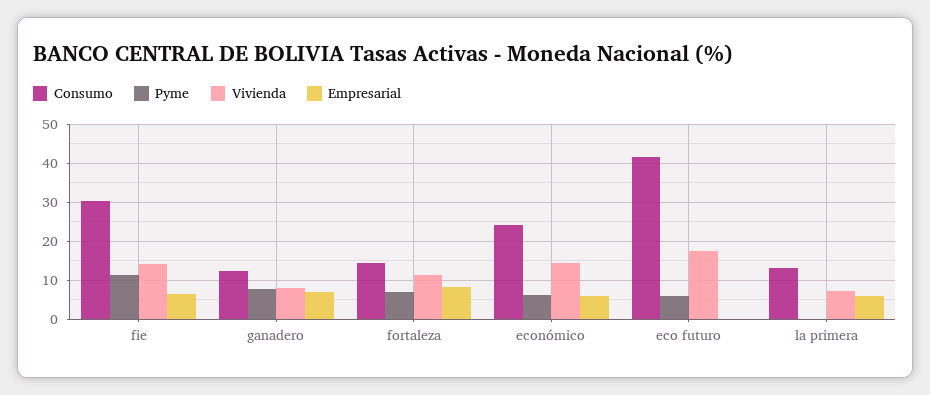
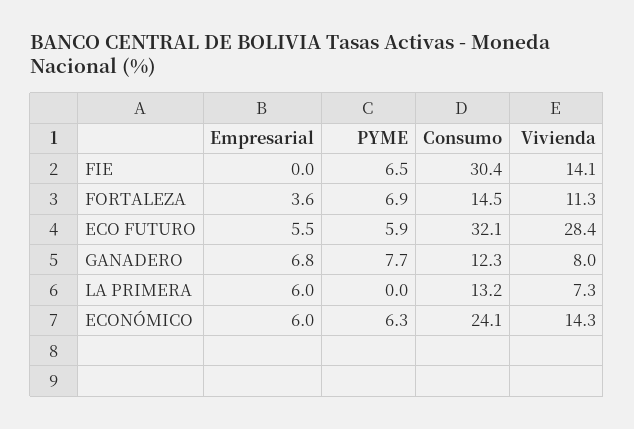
  {
    "Consumo": {
      "fie": 30.4,
      "ganadero": 12.3,
      "fortaleza": 14.5,
      "económico": 24.1,
-     "eco futuro": 42,
+     "eco futuro": 32.1,
      "la primera": 13.2
    },
    "Pyme": {
-     "fie": 12,
+     "fie": 6.5,
      "ganadero": 7.7,
      "fortaleza": 6.9,
      "económico": 6.3,
      "eco futuro": 5.9,
      "la primera": 0
    },
    "Vivienda": {
      "fie": 14.1,
      "ganadero": 8,
      "fortaleza": 11.3,
      "económico": 14.3,
-     "eco futuro": 18,
+     "eco futuro": 28.4,
      "la primera": 7.3
    },
    "Empresarial": {
-     "fie": 6,
+     "fie": 0,
      "ganadero": 6.8,
-     "fortaleza": 8,
+     "fortaleza": 3.6,
      "económico": 6,
-     "eco futuro": 0,
+     "eco futuro": 5.5,
      "la primera": 6
    }
  }

